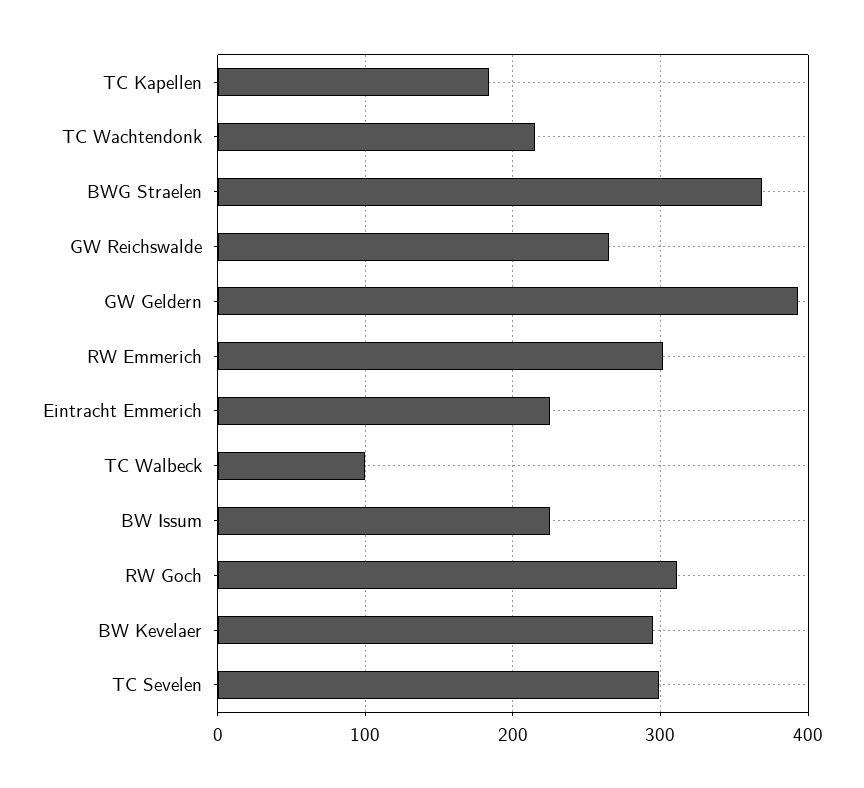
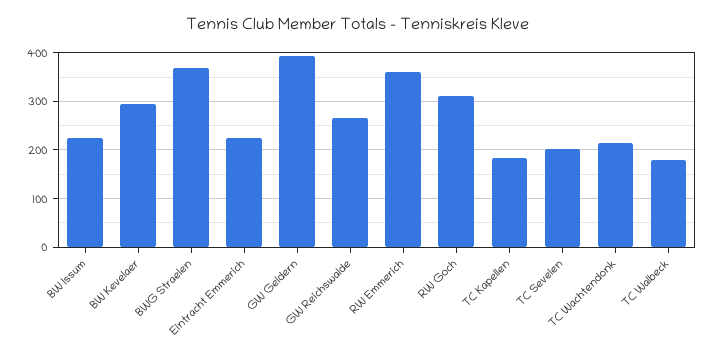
  {
    "TC Kapellen": 180,
    "TC Wachtendonk": 220,
    "BWG Straelen": 370,
    "GW Reichswalde": 270,
    "GW Geldern": 390,
-   "RW Emmerich": 300,
+   "RW Emmerich": 360,
    "Eintracht Emmerich": 230,
-   "TC Walbeck": 100,
+   "TC Walbeck": 180,
    "BW Issum": 230,
    "RW Goch": 310,
    "BW Kevelaer": 300,
-   "TC Sevelen": 300
+   "TC Sevelen": 200
  }

